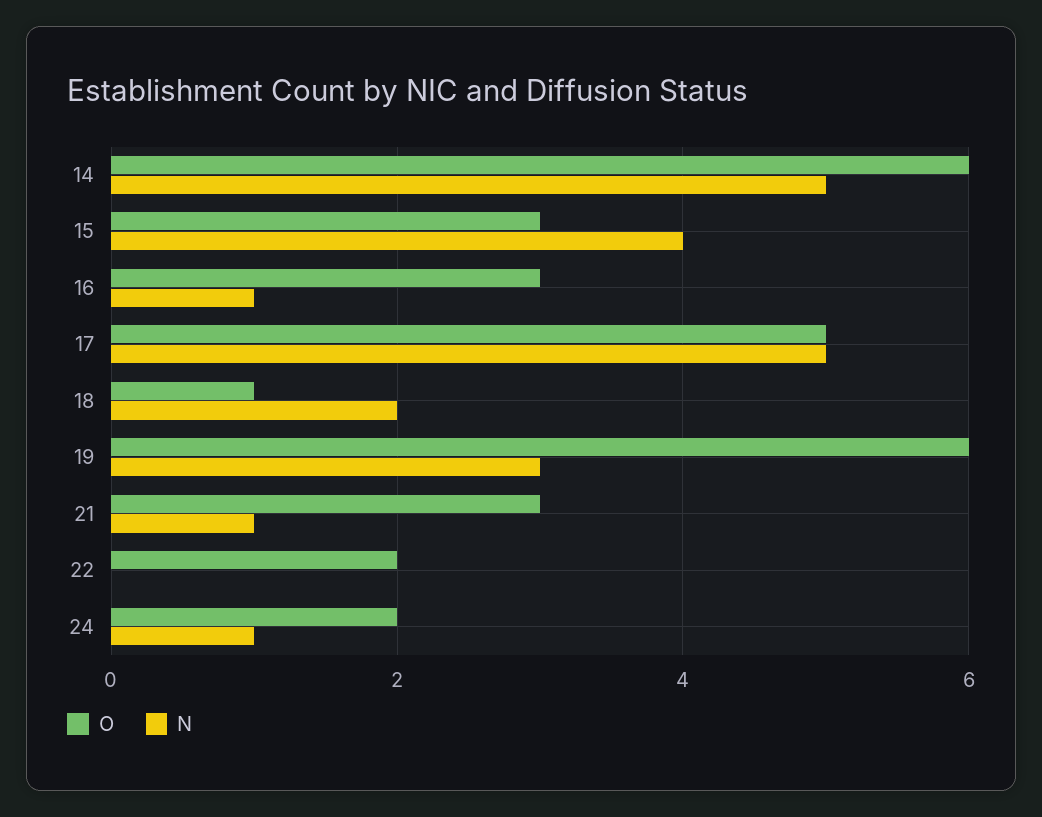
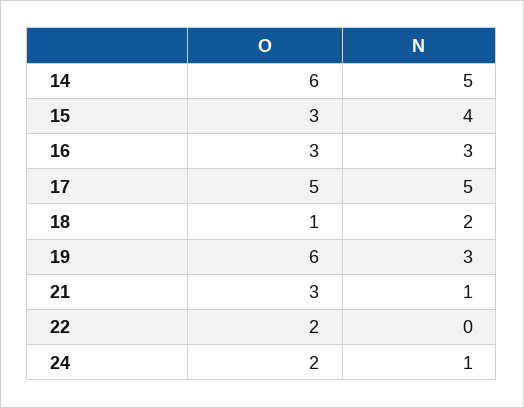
  {
    "O": {
      "14": 6,
      "15": 3,
      "16": 3,
      "17": 5,
      "18": 1,
      "19": 6,
      "21": 3,
      "22": 2,
      "24": 2
    },
    "N": {
      "14": 5,
      "15": 4,
-     "16": 1,
+     "16": 3,
      "17": 5,
      "18": 2,
      "19": 3,
      "21": 1,
      "22": 0,
      "24": 1
    }
  }

